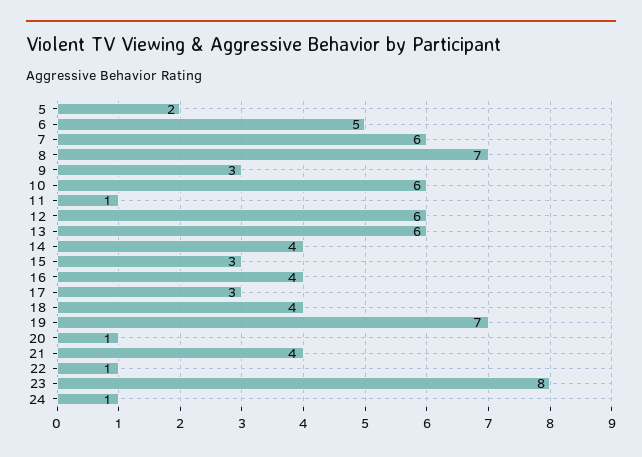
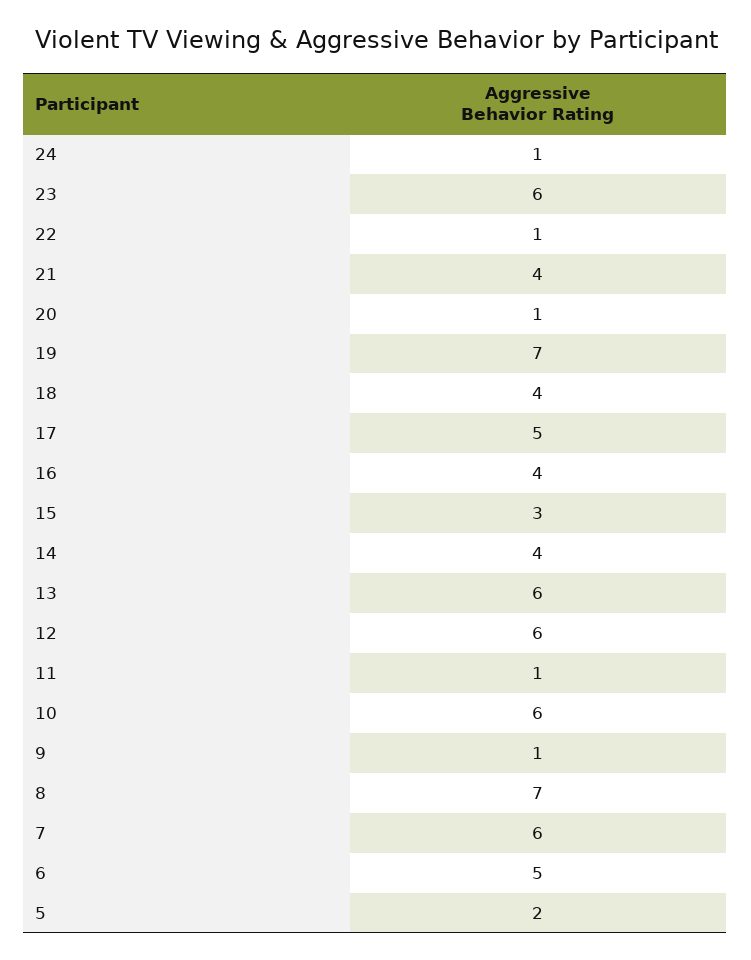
  {
    "5": 2,
    "6": 5,
    "7": 6,
    "8": 7,
-   "9": 3,
+   "9": 1,
    "10": 6,
    "11": 1,
    "12": 6,
    "13": 6,
    "14": 4,
    "15": 3,
    "16": 4,
-   "17": 3,
+   "17": 5,
    "18": 4,
    "19": 7,
    "20": 1,
    "21": 4,
    "22": 1,
-   "23": 8,
+   "23": 6,
    "24": 1
  }

